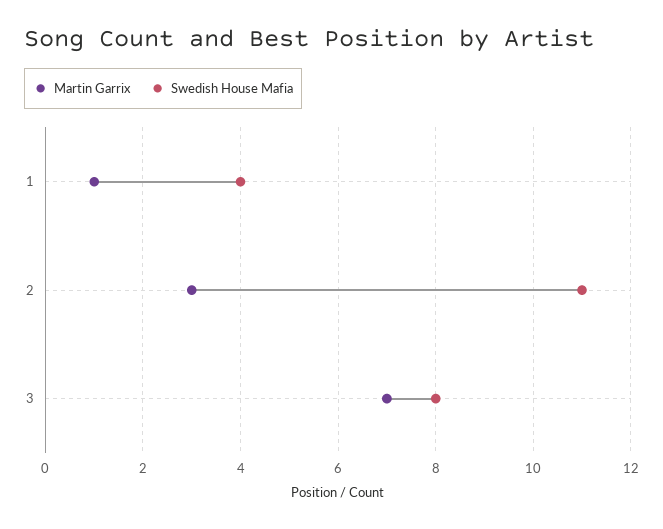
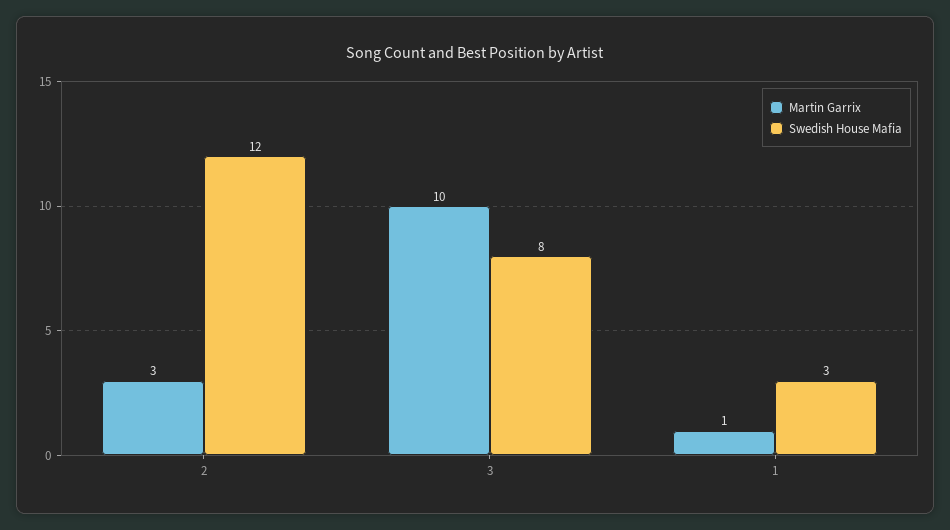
  {
    "Martin Garrix": {
      "1": 1,
      "2": 3,
-     "3": 7
+     "3": 10
    },
    "Swedish House Mafia": {
-     "1": 4,
+     "1": 3,
-     "2": 11,
+     "2": 12,
      "3": 8
    }
  }

